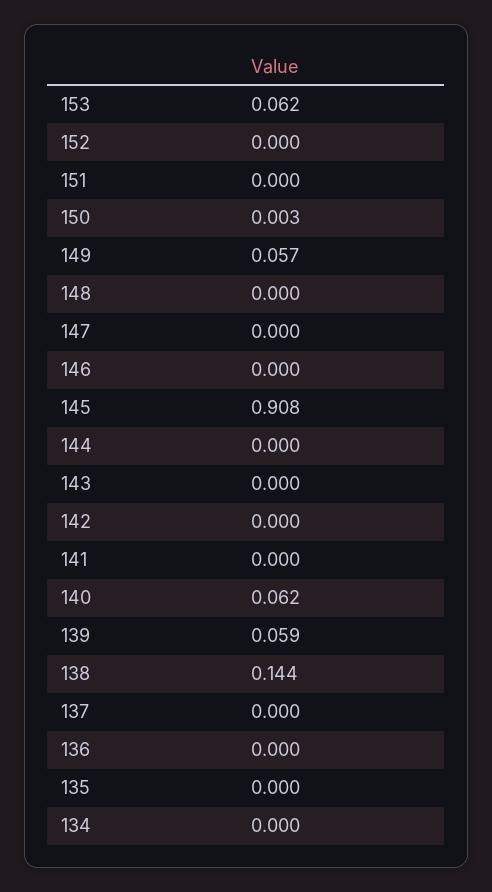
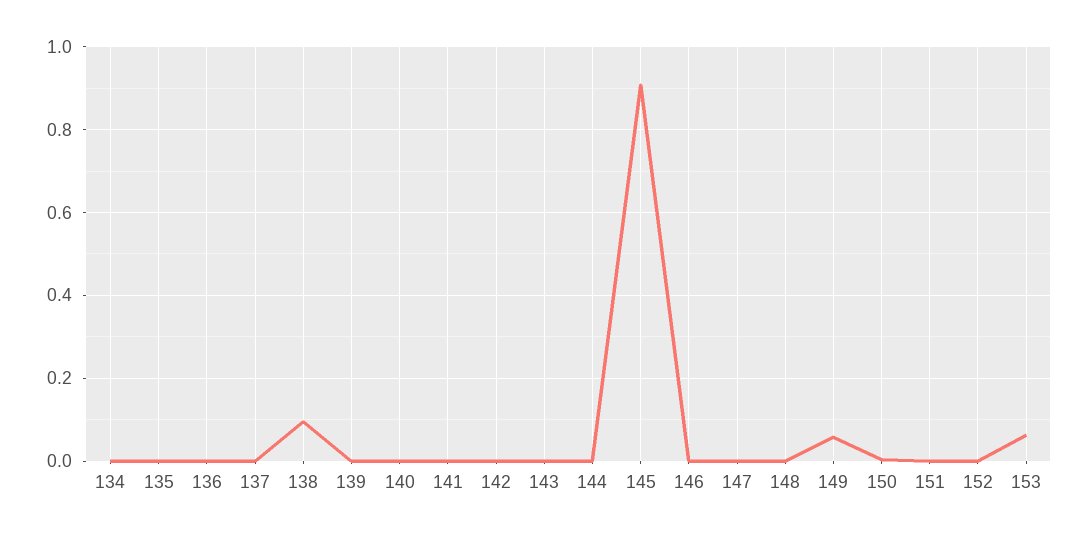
  {
    "153": 0.062,
    "152": 0,
    "151": 0,
    "150": 0.003,
    "149": 0.057,
    "148": 0,
    "147": 0,
    "146": 0,
    "145": 0.908,
    "144": 0,
    "143": 0,
    "142": 0,
    "141": 0,
-   "140": 0.062,
+   "140": 0,
-   "139": 0.059,
+   "139": 0,
-   "138": 0.144,
+   "138": 0.1,
    "137": 0,
    "136": 0,
    "135": 0,
    "134": 0
  }

